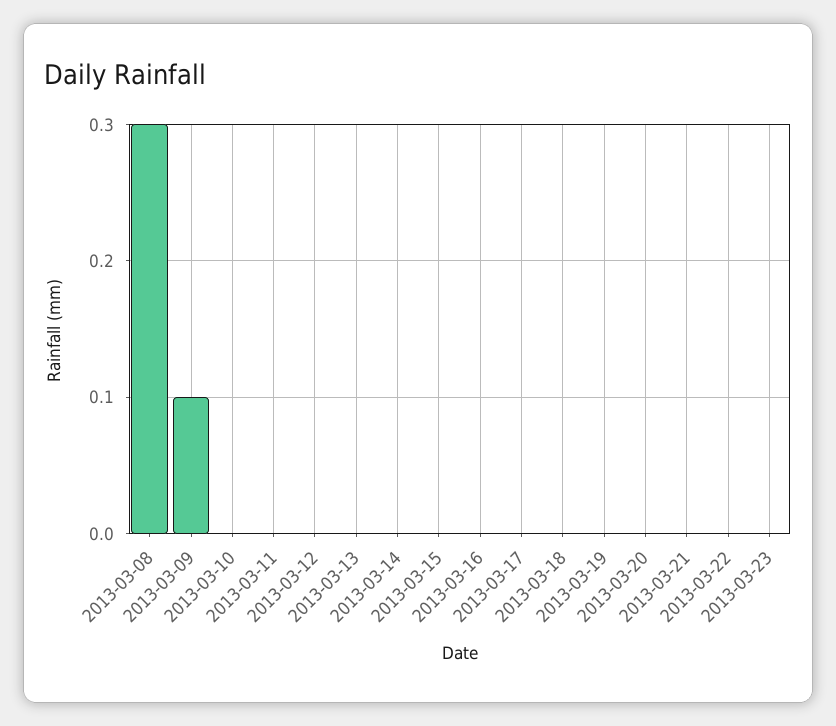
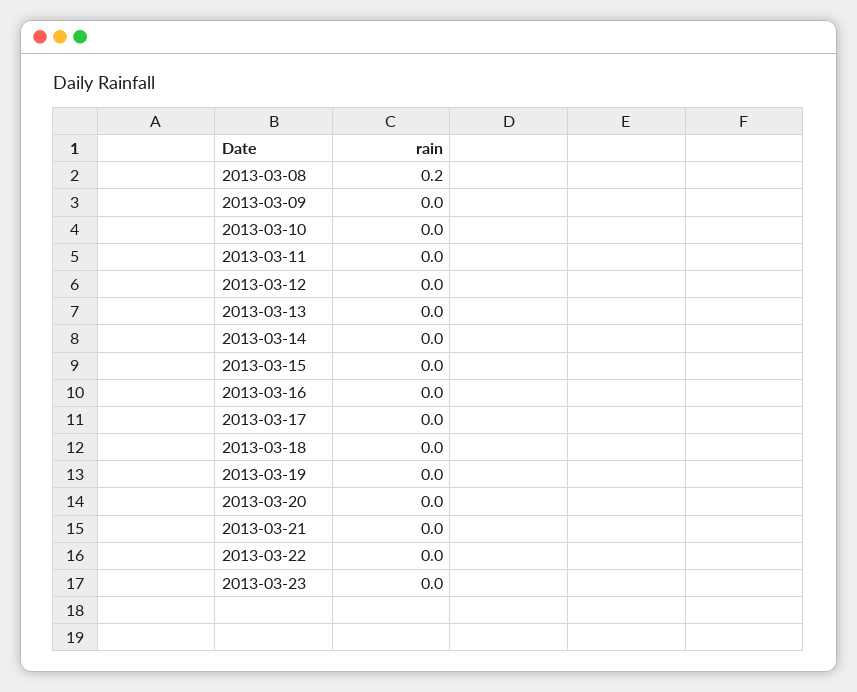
  {
-   "2013-03-08": 0.3,
+   "2013-03-08": 0.2,
-   "2013-03-09": 0.1,
+   "2013-03-09": 0,
    "2013-03-10": 0,
    "2013-03-11": 0,
    "2013-03-12": 0,
    "2013-03-13": 0,
    "2013-03-14": 0,
    "2013-03-15": 0,
    "2013-03-16": 0,
    "2013-03-17": 0,
    "2013-03-18": 0,
    "2013-03-19": 0,
    "2013-03-20": 0,
    "2013-03-21": 0,
    "2013-03-22": 0,
    "2013-03-23": 0
  }

